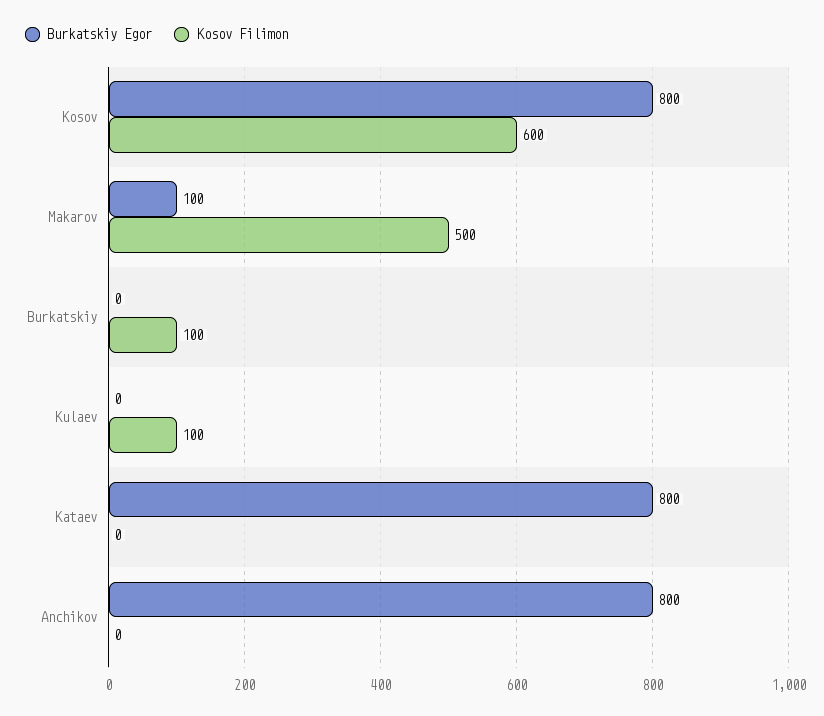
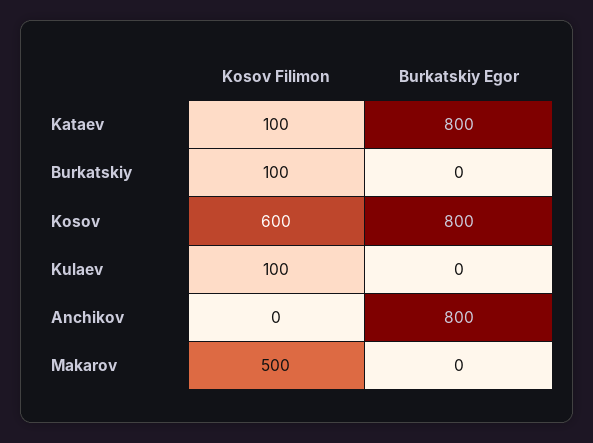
  {
    "Burkatskiy Egor": {
      "Kosov": 800,
-     "Makarov": 100,
+     "Makarov": 0,
      "Burkatskiy": 0,
      "Kulaev": 0,
      "Kataev": 800,
      "Anchikov": 800
    },
    "Kosov Filimon": {
      "Kosov": 600,
      "Makarov": 500,
      "Burkatskiy": 100,
      "Kulaev": 100,
-     "Kataev": 0,
+     "Kataev": 100,
      "Anchikov": 0
    }
  }

